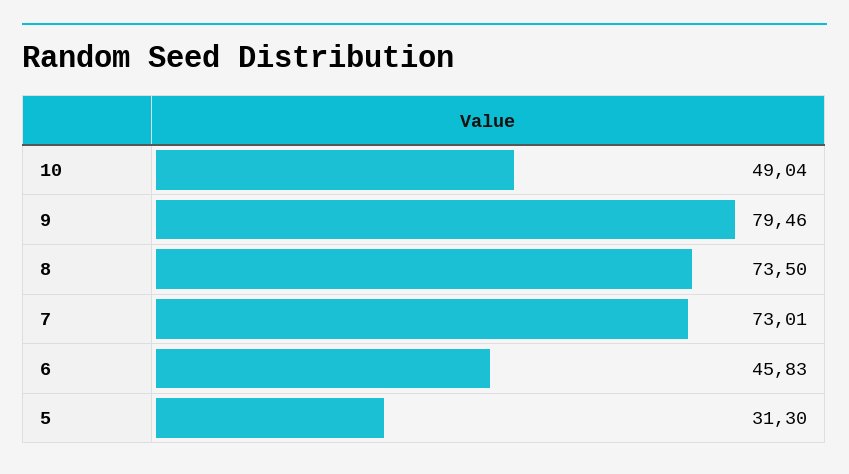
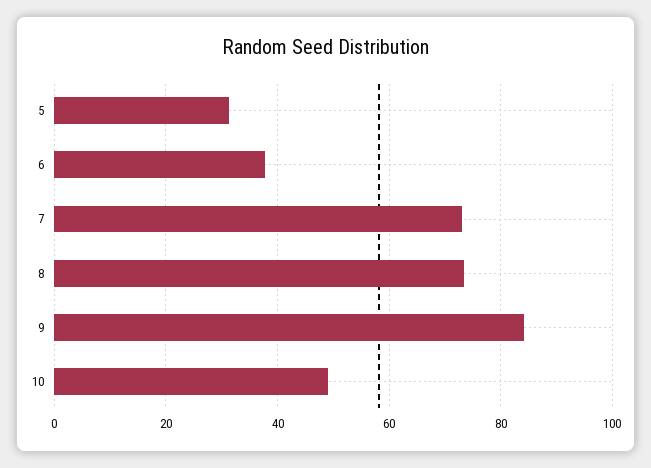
  {
    "10": 49.04,
-   "9": 79.46,
+   "9": 84,
    "8": 73.5,
    "7": 73.01,
-   "6": 45.83,
+   "6": 38,
    "5": 31.3
  }

